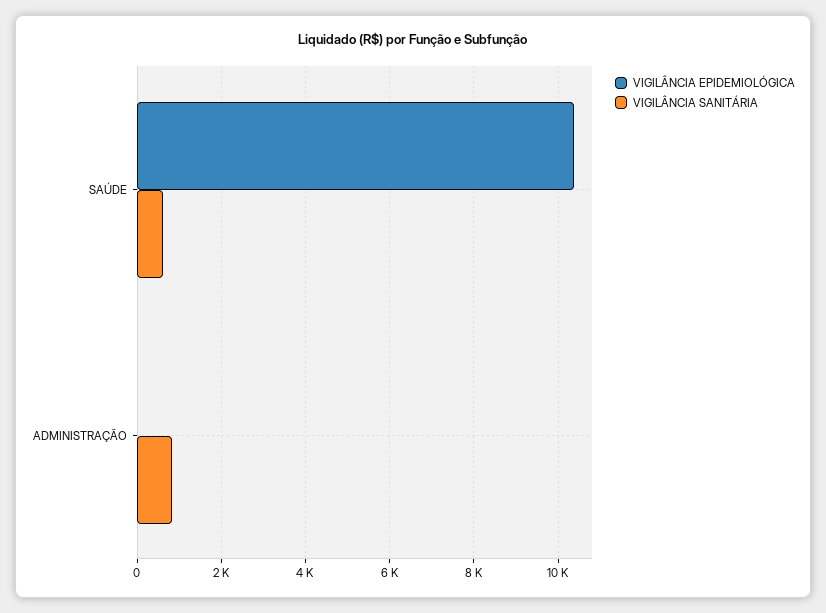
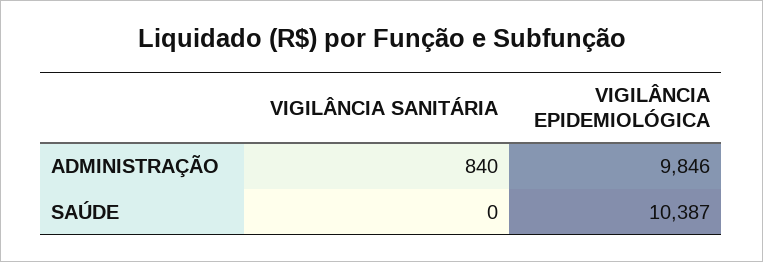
  {
    "VIGILÂNCIA EPIDEMIOLÓGICA": {
      "SAÚDE": 10387,
-     "ADMINISTRAÇÃO": 0
+     "ADMINISTRAÇÃO": 9846
    },
    "VIGILÂNCIA SANITÁRIA": {
-     "SAÚDE": 600,
+     "SAÚDE": 0,
      "ADMINISTRAÇÃO": 840
    }
  }

